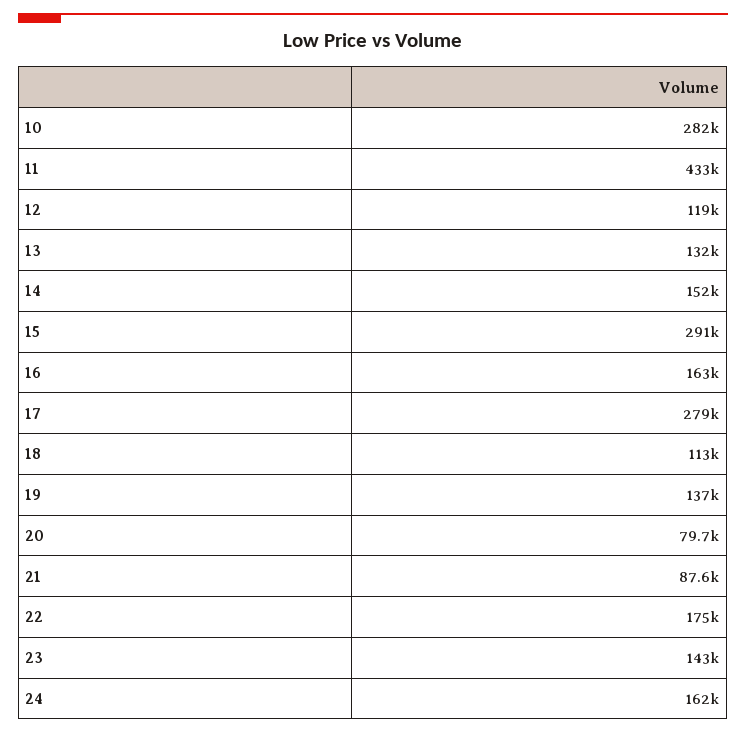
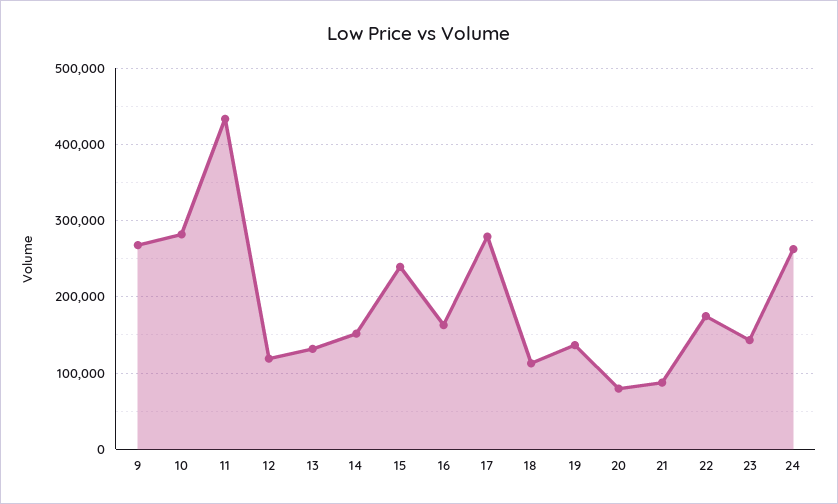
  {
    "10": 282000,
    "11": 433000,
    "12": 119000,
    "13": 132000,
    "14": 152000,
-   "15": 291000,
+   "15": 240000,
    "16": 163000,
    "17": 279000,
    "18": 113000,
    "19": 137000,
    "20": 79700,
    "21": 87600,
    "22": 175000,
    "23": 143000,
-   "24": 162000
+   "24": 260000,
+   "9": 270000
  }

